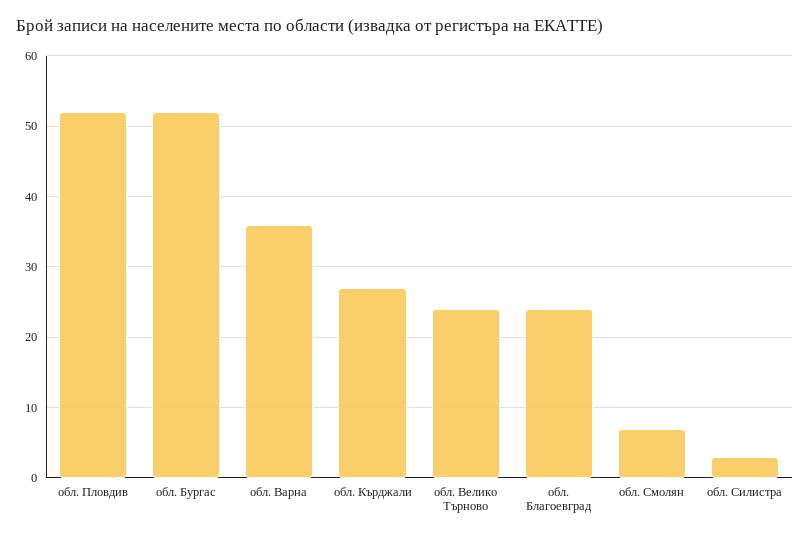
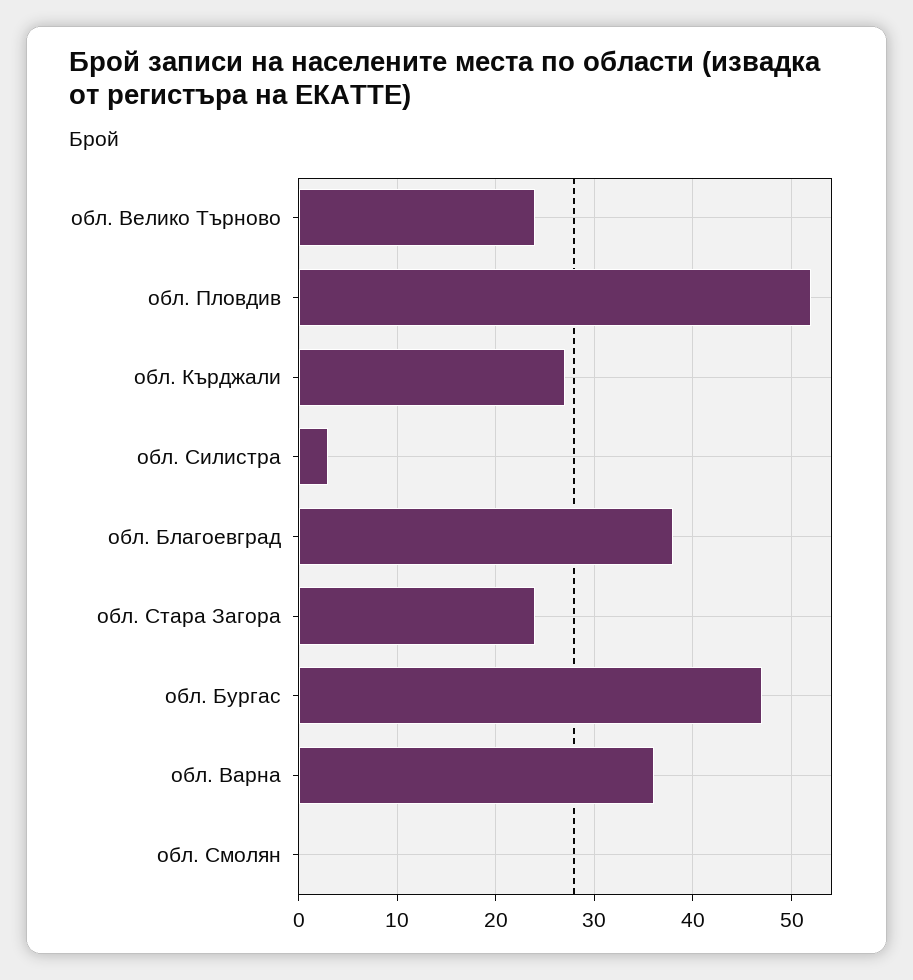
  {
    "обл. Пловдив": 52,
-   "обл. Бургас": 52,
+   "обл. Бургас": 47,
    "обл. Варна": 36,
    "обл. Кърджали": 27,
    "обл. Велико Търново": 24,
-   "обл. Благоевград": 24,
+   "обл. Благоевград": 38,
-   "обл. Смолян": 7,
+   "обл. Смолян": 0,
-   "обл. Силистра": 3
+   "обл. Силистра": 3,
+   "обл. Стара Загора": 24
  }

